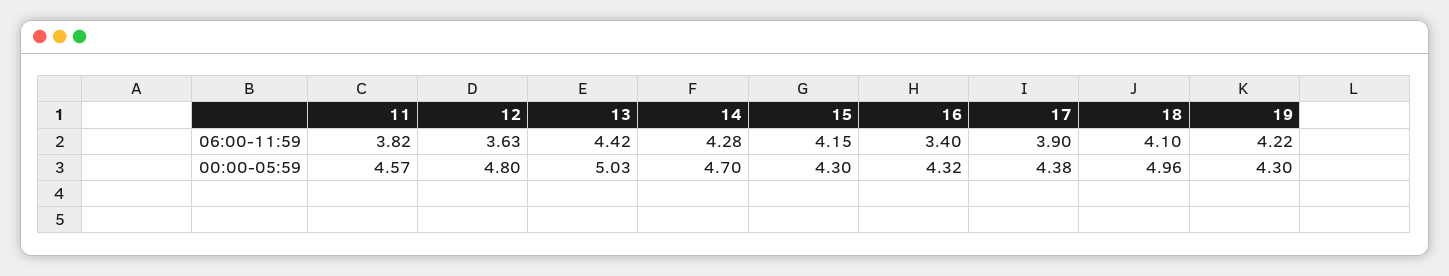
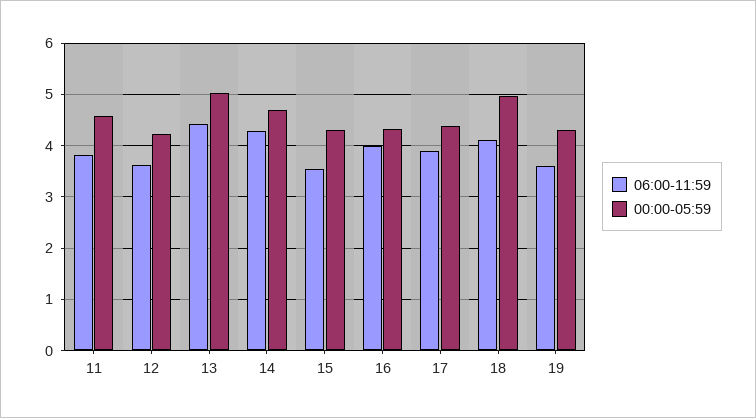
  {
    "06:00-11:59": {
      "11": 3.82,
      "12": 3.63,
      "13": 4.42,
      "14": 4.28,
-     "15": 4.15,
+     "15": 3.6,
-     "16": 3.4,
+     "16": 4,
      "17": 3.9,
      "18": 4.1,
-     "19": 4.22
+     "19": 3.6
    },
    "00:00-05:59": {
      "11": 4.57,
-     "12": 4.8,
+     "12": 4.2,
      "13": 5.03,
      "14": 4.7,
      "15": 4.3,
      "16": 4.32,
      "17": 4.38,
      "18": 4.96,
      "19": 4.3
    }
  }

